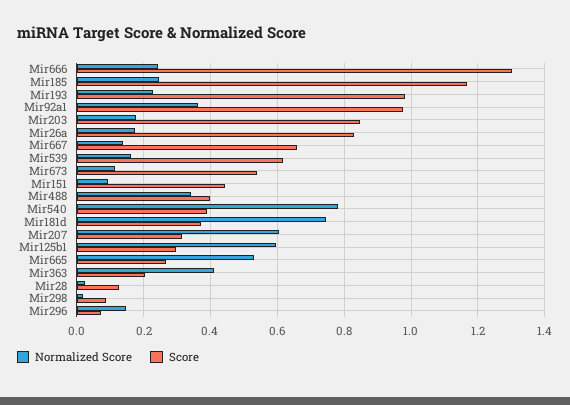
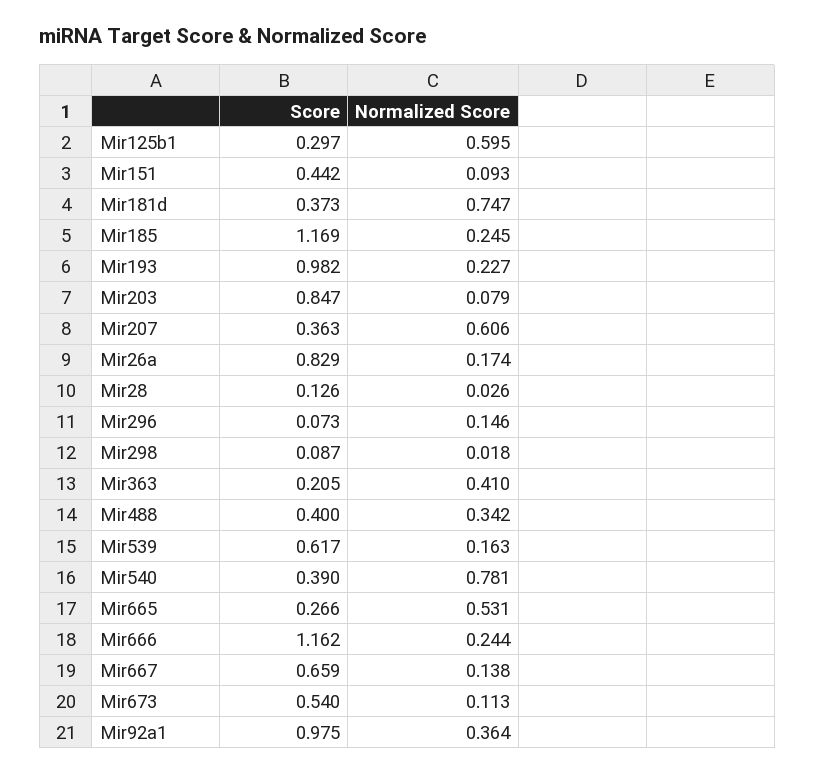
  {
    "Normalized Score": {
      "Mir666": 0.244,
      "Mir185": 0.245,
      "Mir193": 0.227,
      "Mir92a1": 0.364,
-     "Mir203": 0.18,
+     "Mir203": 0.079,
      "Mir26a": 0.174,
      "Mir667": 0.138,
      "Mir539": 0.163,
      "Mir673": 0.113,
      "Mir151": 0.093,
      "Mir488": 0.342,
      "Mir540": 0.781,
      "Mir181d": 0.747,
      "Mir207": 0.606,
      "Mir125b1": 0.595,
      "Mir665": 0.531,
      "Mir363": 0.41,
      "Mir28": 0.026,
      "Mir298": 0.018,
      "Mir296": 0.146
    },
    "Score": {
-     "Mir666": 1.3,
+     "Mir666": 1.162,
      "Mir185": 1.169,
      "Mir193": 0.982,
      "Mir92a1": 0.975,
      "Mir203": 0.847,
      "Mir26a": 0.829,
      "Mir667": 0.659,
      "Mir539": 0.617,
      "Mir673": 0.54,
      "Mir151": 0.442,
      "Mir488": 0.4,
      "Mir540": 0.39,
      "Mir181d": 0.373,
-     "Mir207": 0.32,
+     "Mir207": 0.363,
      "Mir125b1": 0.297,
      "Mir665": 0.266,
      "Mir363": 0.205,
      "Mir28": 0.126,
      "Mir298": 0.087,
      "Mir296": 0.073
    }
  }

